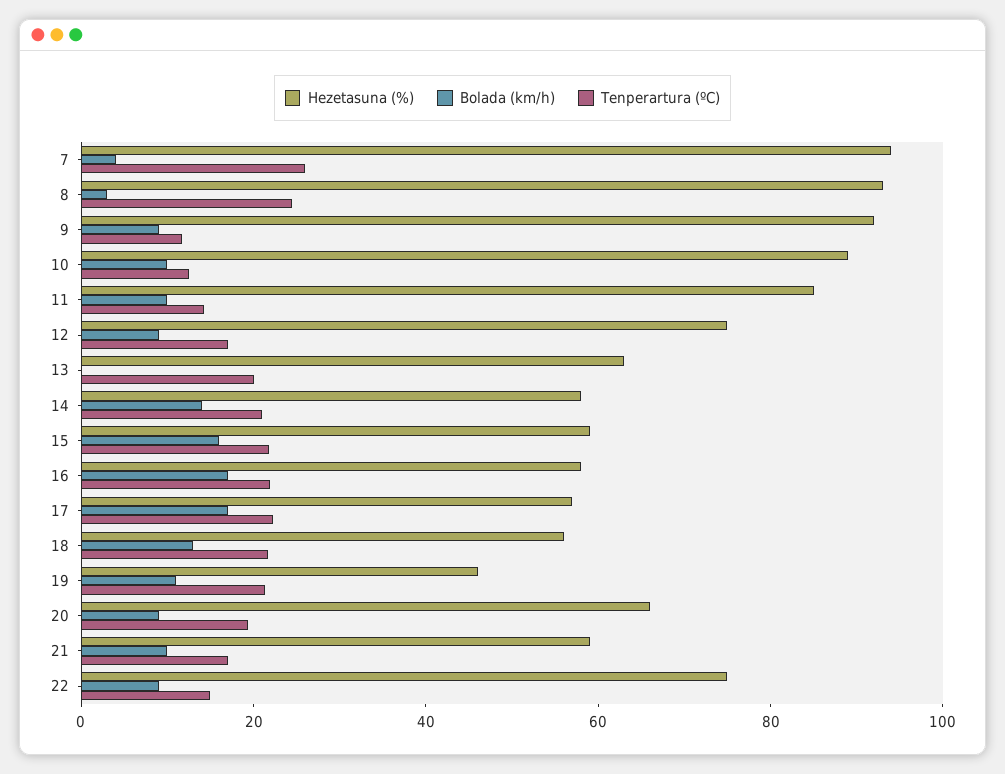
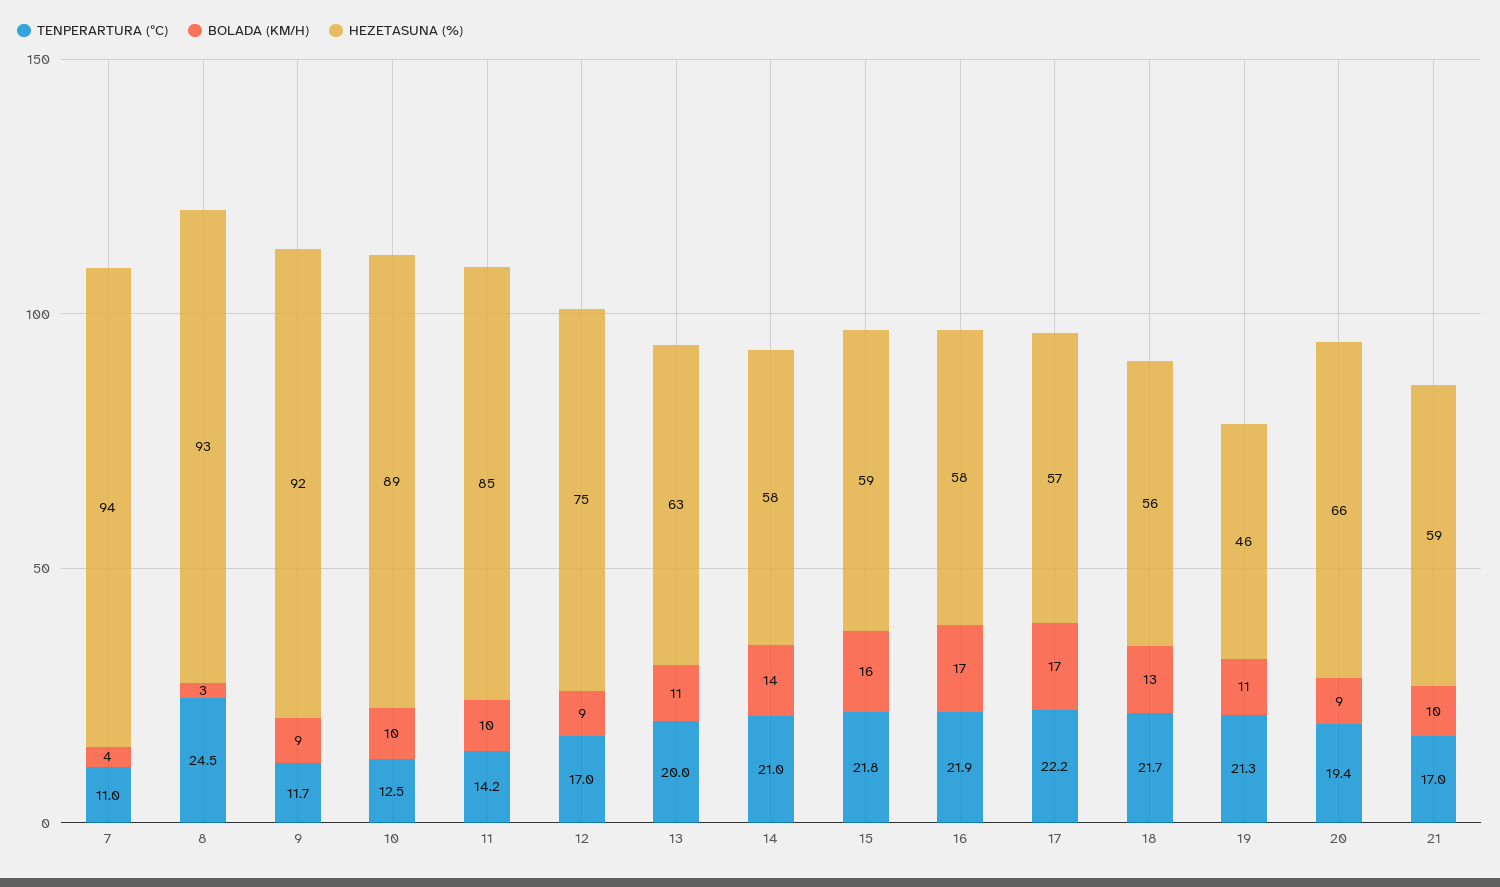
  {
    "Hezetasuna (%)": {
      "7": 94,
      "8": 93,
      "9": 92,
      "10": 89,
      "11": 85,
      "12": 75,
      "13": 63,
      "14": 58,
      "15": 59,
      "16": 58,
      "17": 57,
      "18": 56,
      "19": 46,
      "20": 66,
-     "21": 59,
+     "21": 59
-     "22": 75
    },
    "Bolada (km/h)": {
      "7": 4,
      "8": 3,
      "9": 9,
      "10": 10,
      "11": 10,
      "12": 9,
-     "13": 0,
+     "13": 11,
      "14": 14,
      "15": 16,
      "16": 17,
      "17": 17,
      "18": 13,
      "19": 11,
      "20": 9,
-     "21": 10,
+     "21": 10
-     "22": 10
    },
    "Tenperartura (ºC)": {
-     "7": 25,
+     "7": 11,
      "8": 24.5,
      "9": 11.7,
      "10": 12.5,
      "11": 14.2,
      "12": 17,
      "13": 20,
      "14": 21,
      "15": 21.8,
      "16": 21.9,
      "17": 22.2,
      "18": 21.7,
      "19": 21.3,
      "20": 19.4,
-     "21": 17,
+     "21": 17
-     "22": 15
    }
  }

